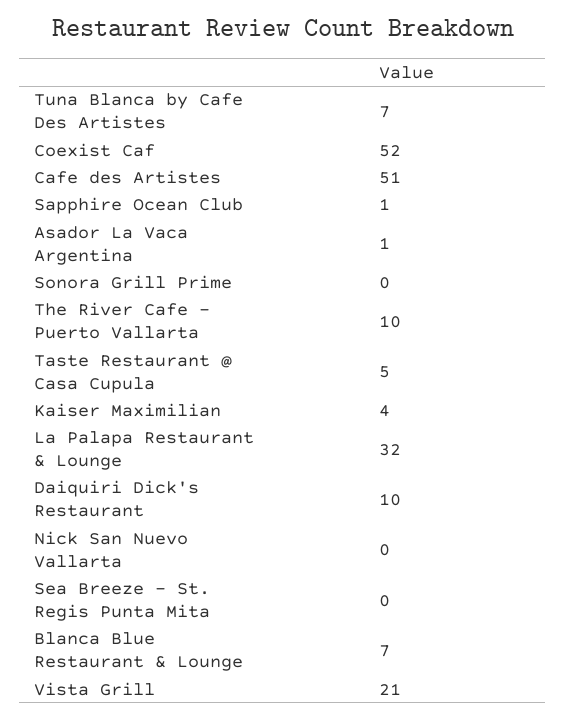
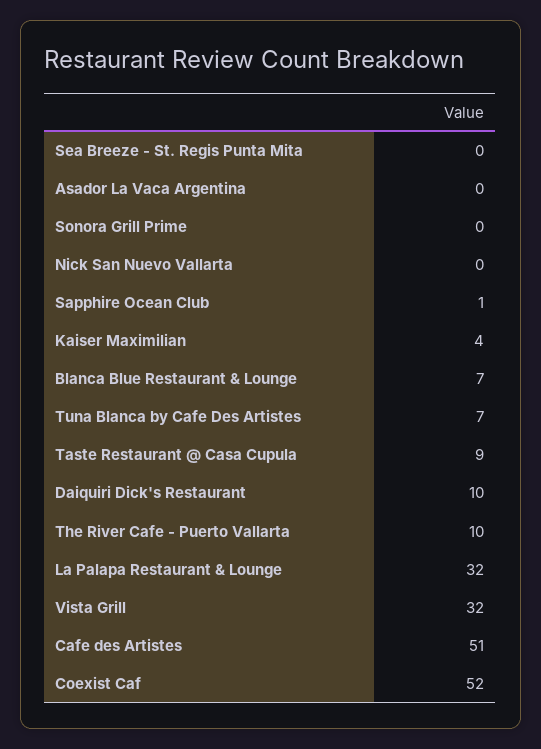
  {
    "Tuna Blanca by Cafe Des Artistes": 7,
    "Coexist Caf": 52,
    "Cafe des Artistes": 51,
    "Sapphire Ocean Club": 1,
-   "Asador La Vaca Argentina": 1,
+   "Asador La Vaca Argentina": 0,
    "Sonora Grill Prime": 0,
    "The River Cafe - Puerto Vallarta": 10,
-   "Taste Restaurant @ Casa Cupula": 5,
+   "Taste Restaurant @ Casa Cupula": 9,
    "Kaiser Maximilian": 4,
    "La Palapa Restaurant & Lounge": 32,
    "Daiquiri Dick's Restaurant": 10,
    "Nick San Nuevo Vallarta": 0,
    "Sea Breeze - St. Regis Punta Mita": 0,
    "Blanca Blue Restaurant & Lounge": 7,
-   "Vista Grill": 21
+   "Vista Grill": 32
  }

